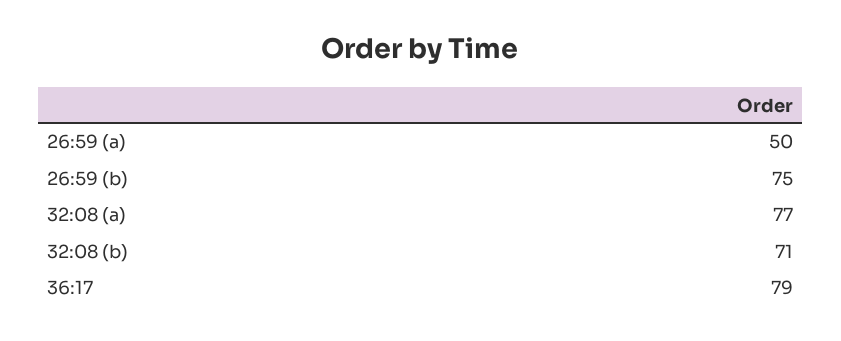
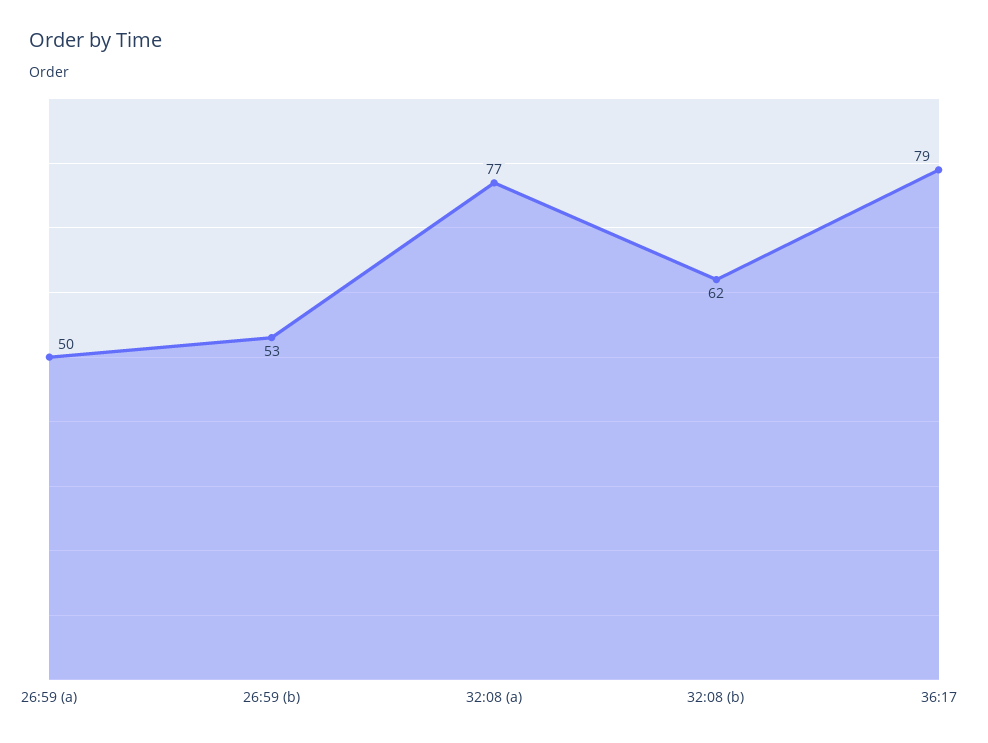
  {
    "26:59 (a)": 50,
-   "26:59 (b)": 75,
+   "26:59 (b)": 53,
    "32:08 (a)": 77,
-   "32:08 (b)": 71,
+   "32:08 (b)": 62,
    "36:17": 79
  }

